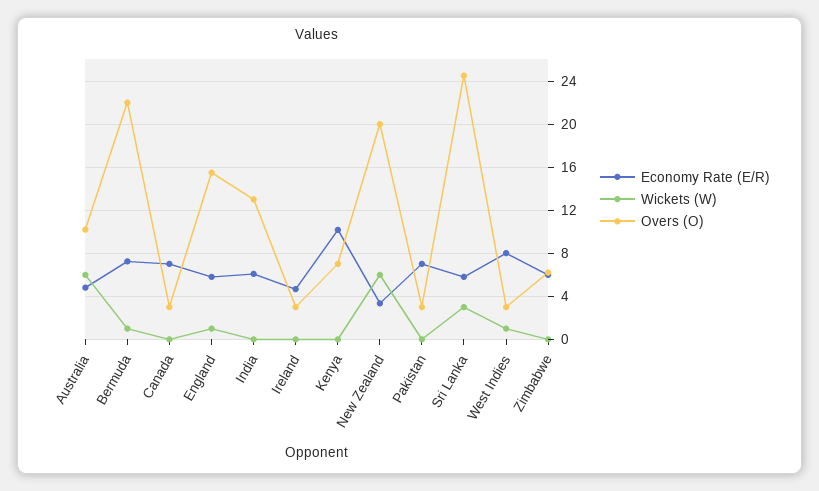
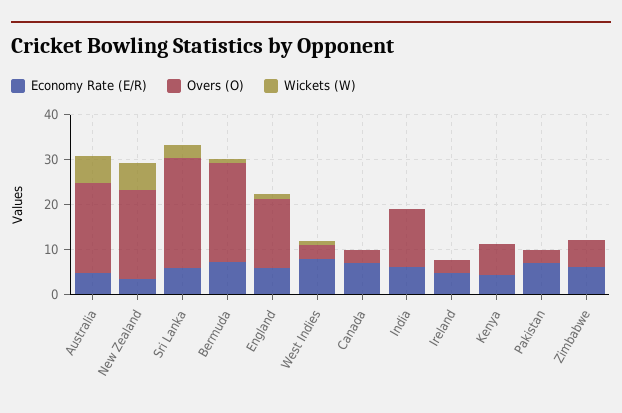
  {
    "Economy Rate (E/R)": {
      "Australia": 5,
      "Bermuda": 7,
      "Canada": 7,
      "England": 6,
      "India": 6,
      "Ireland": 5,
-     "Kenya": 10,
+     "Kenya": 4,
      "New Zealand": 3,
      "Pakistan": 7,
      "Sri Lanka": 6,
      "West Indies": 8,
      "Zimbabwe": 6
    },
    "Wickets (W)": {
      "Australia": 6,
      "Bermuda": 1,
      "Canada": 0,
      "England": 1,
      "India": 0,
      "Ireland": 0,
      "Kenya": 0,
      "New Zealand": 6,
      "Pakistan": 0,
      "Sri Lanka": 3,
      "West Indies": 1,
      "Zimbabwe": 0
    },
    "Overs (O)": {
-     "Australia": 10,
+     "Australia": 20,
      "Bermuda": 22,
      "Canada": 3,
      "England": 16,
      "India": 13,
      "Ireland": 3,
      "Kenya": 7,
      "New Zealand": 20,
      "Pakistan": 3,
      "Sri Lanka": 25,
      "West Indies": 3,
      "Zimbabwe": 6
    }
  }

